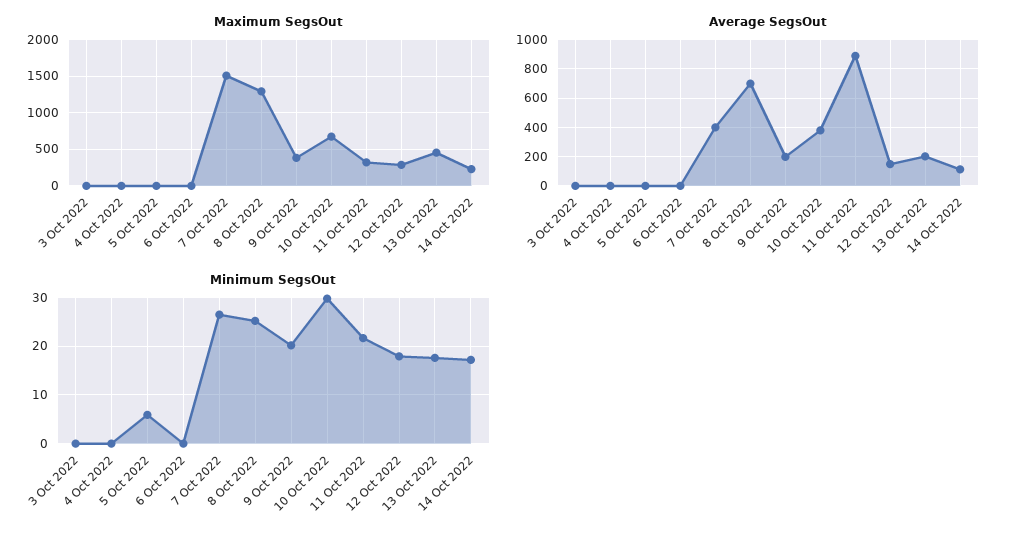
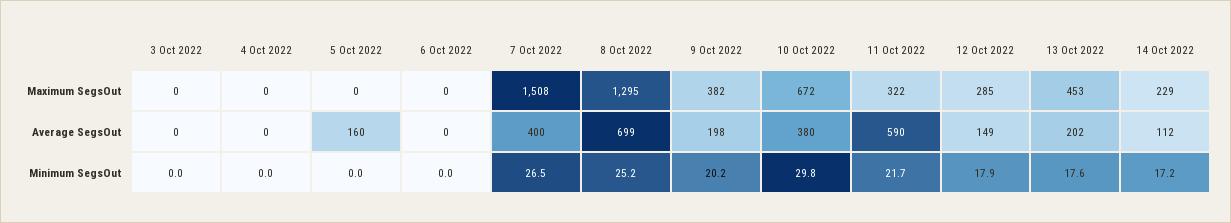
  {
    "Maximum SegsOut": {
      "3 Oct 2022": 0,
      "4 Oct 2022": 0,
      "5 Oct 2022": 0,
      "6 Oct 2022": 0,
      "7 Oct 2022": 1508,
      "8 Oct 2022": 1295,
      "9 Oct 2022": 382,
      "10 Oct 2022": 672,
      "11 Oct 2022": 322,
      "12 Oct 2022": 285,
      "13 Oct 2022": 453,
      "14 Oct 2022": 229
    },
    "Average SegsOut": {
      "3 Oct 2022": 0,
      "4 Oct 2022": 0,
-     "5 Oct 2022": 0,
+     "5 Oct 2022": 160,
      "6 Oct 2022": 0,
      "7 Oct 2022": 400,
      "8 Oct 2022": 699,
      "9 Oct 2022": 198,
      "10 Oct 2022": 380,
-     "11 Oct 2022": 900,
+     "11 Oct 2022": 590,
      "12 Oct 2022": 149,
      "13 Oct 2022": 202,
      "14 Oct 2022": 112
    },
    "Minimum SegsOut": {
      "3 Oct 2022": 0,
      "4 Oct 2022": 0,
-     "5 Oct 2022": 6,
+     "5 Oct 2022": 0,
      "6 Oct 2022": 0,
      "7 Oct 2022": 26.5,
      "8 Oct 2022": 25.2,
      "9 Oct 2022": 20.2,
      "10 Oct 2022": 29.8,
      "11 Oct 2022": 21.7,
      "12 Oct 2022": 17.9,
      "13 Oct 2022": 17.6,
      "14 Oct 2022": 17.2
    }
  }

